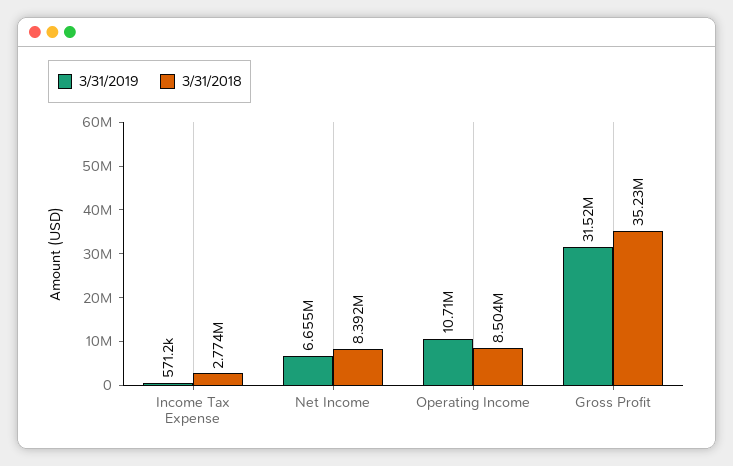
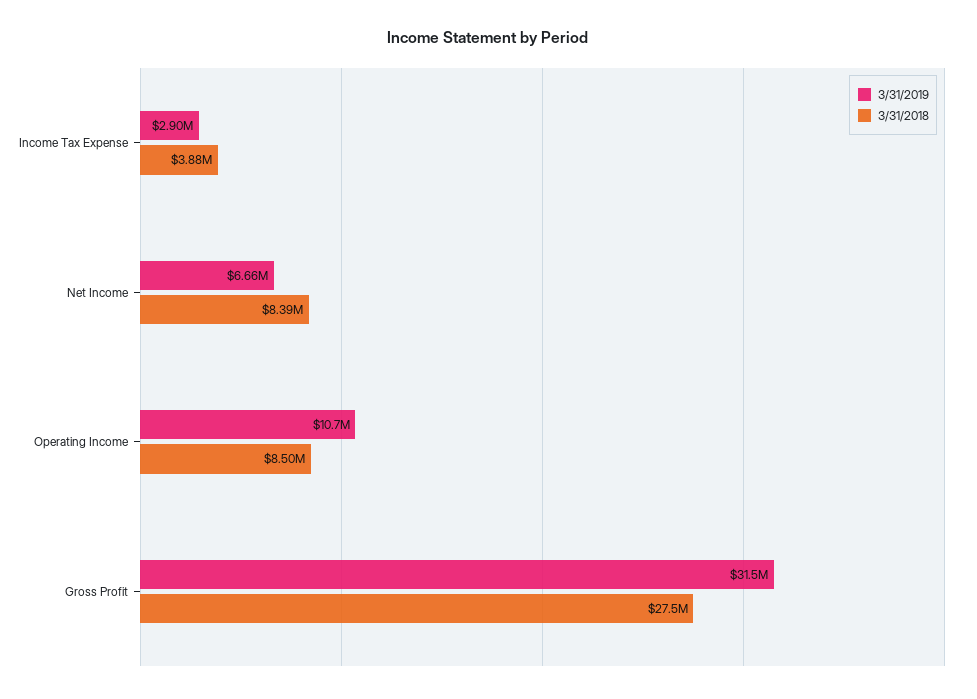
  {
    "3/31/2019": {
-     "Income Tax Expense": 571200,
+     "Income Tax Expense": 2900000,
      "Net Income": 6655000,
      "Operating Income": 10710000,
      "Gross Profit": 31520000
    },
    "3/31/2018": {
-     "Income Tax Expense": 2774000,
+     "Income Tax Expense": 3880000,
      "Net Income": 8392000,
      "Operating Income": 8504000,
-     "Gross Profit": 35230000
+     "Gross Profit": 27500000
    }
  }

